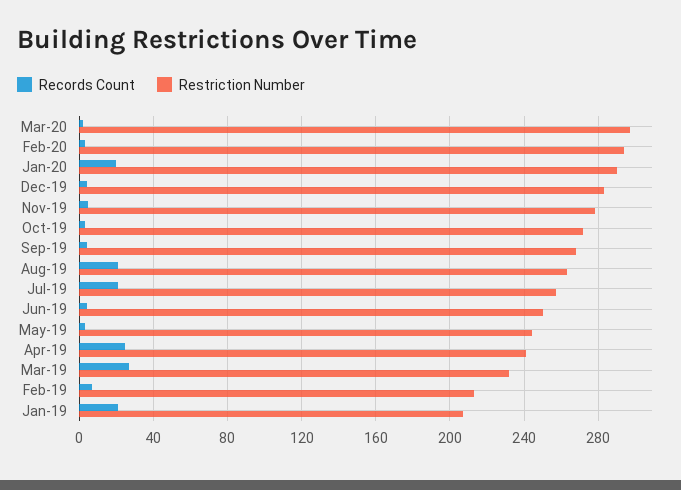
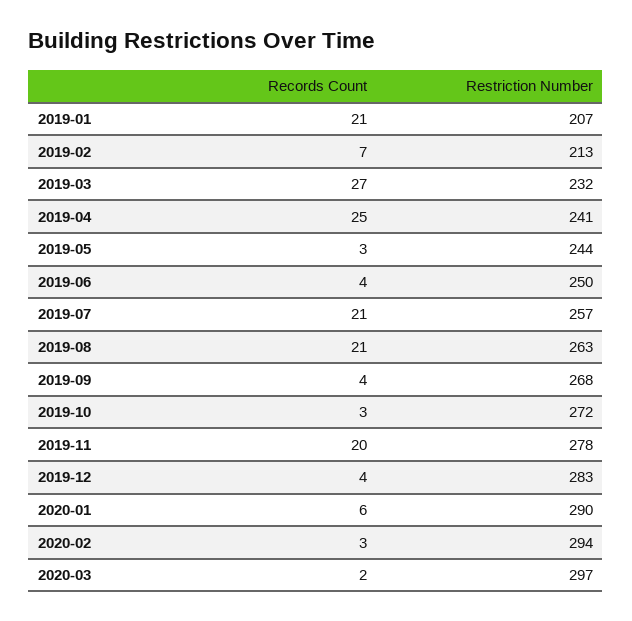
  {
    "Records Count": {
      "Mar-20": 2,
      "Feb-20": 3,
-     "Jan-20": 20,
+     "Jan-20": 6,
      "Dec-19": 4,
-     "Nov-19": 5,
+     "Nov-19": 20,
      "Oct-19": 3,
      "Sep-19": 4,
      "Aug-19": 21,
      "Jul-19": 21,
      "Jun-19": 4,
      "May-19": 3,
      "Apr-19": 25,
      "Mar-19": 27,
      "Feb-19": 7,
      "Jan-19": 21
    },
    "Restriction Number": {
      "Mar-20": 297,
      "Feb-20": 294,
      "Jan-20": 290,
      "Dec-19": 283,
      "Nov-19": 278,
      "Oct-19": 272,
      "Sep-19": 268,
      "Aug-19": 263,
      "Jul-19": 257,
      "Jun-19": 250,
      "May-19": 244,
      "Apr-19": 241,
      "Mar-19": 232,
      "Feb-19": 213,
      "Jan-19": 207
    }
  }

